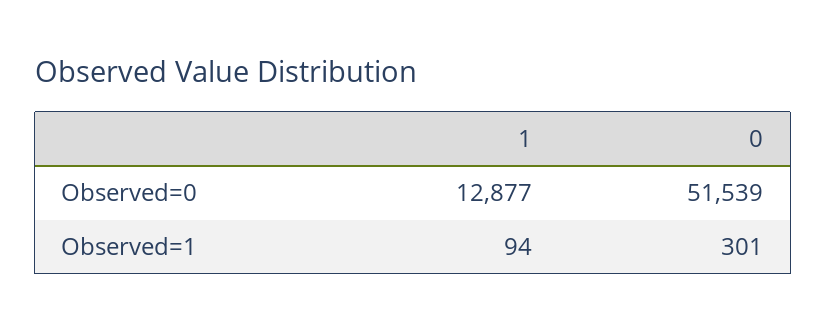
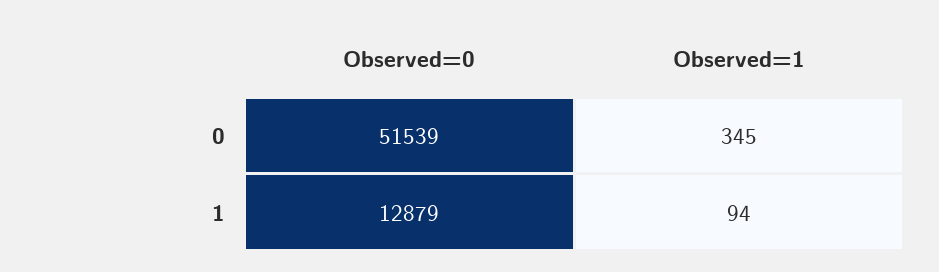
  {
    "1": {
-     "Observed=0": 12877,
+     "Observed=0": 12879,
      "Observed=1": 94
    },
    "0": {
      "Observed=0": 51539,
-     "Observed=1": 301
+     "Observed=1": 345
    }
  }

